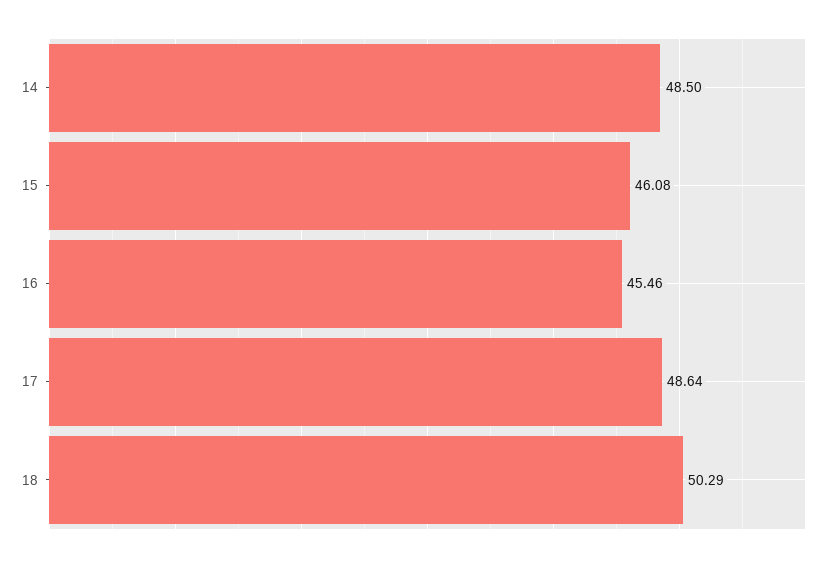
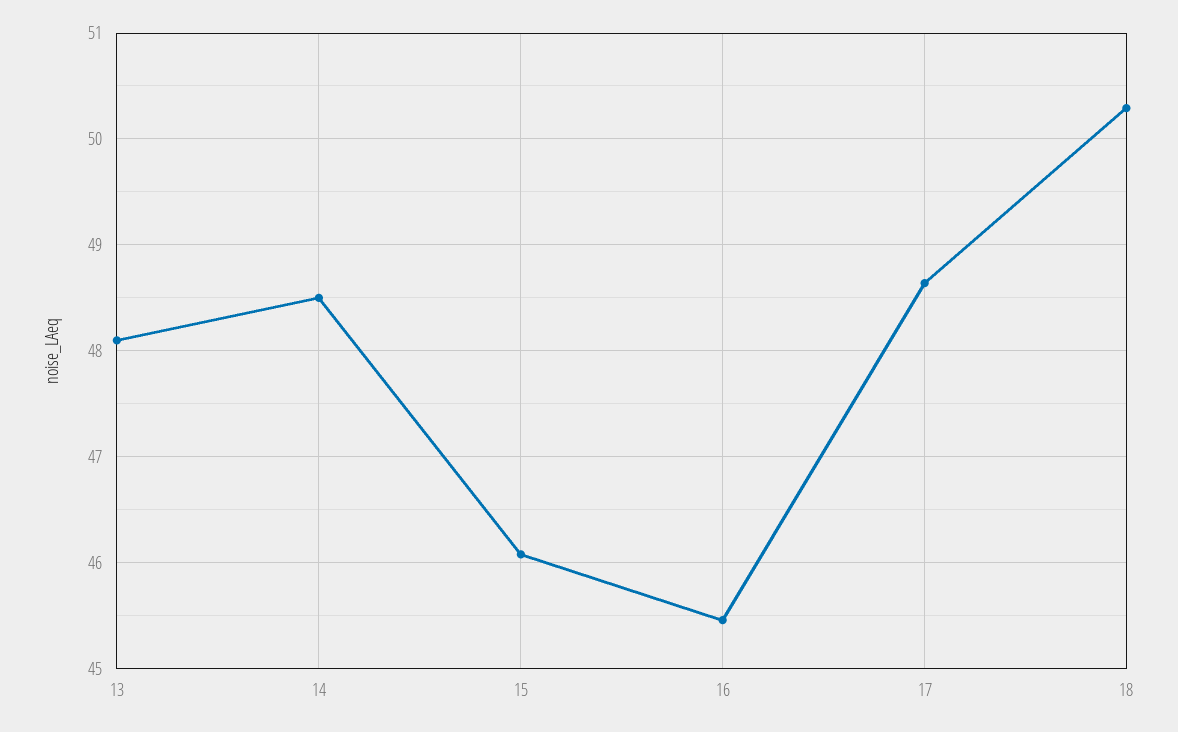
  {
    "14": 48.5,
    "15": 46.08,
    "16": 45.46,
    "17": 48.64,
-   "18": 50.29
+   "18": 50.29,
+   "13": 48.1
  }

